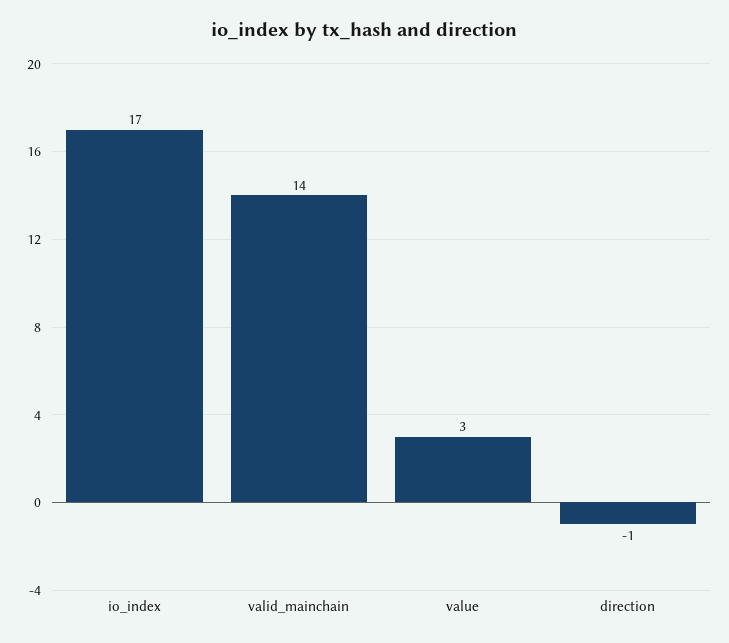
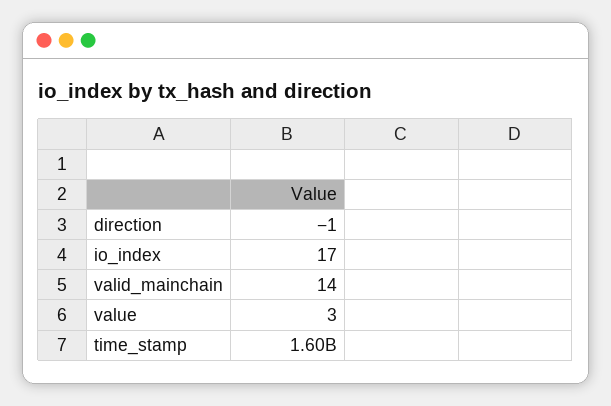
  {
    "io_index": 17,
    "valid_mainchain": 14,
    "value": 3,
-   "direction": -1
+   "direction": -1,
+   "time_stamp": 1600000000
  }

